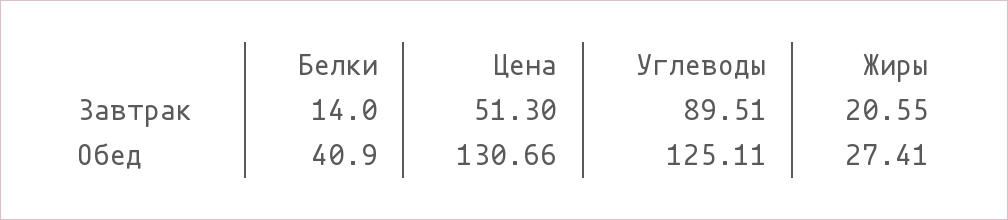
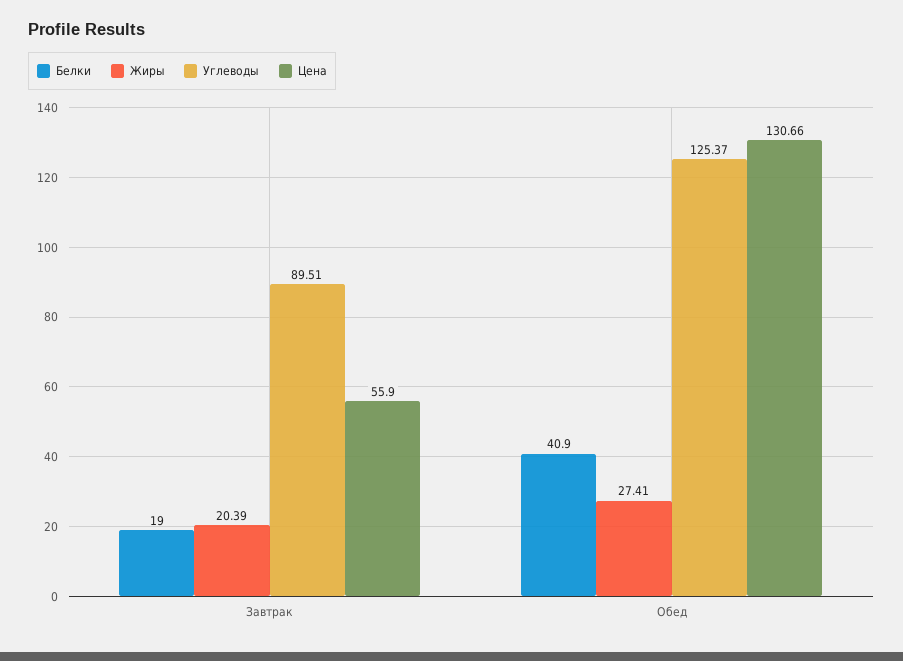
  {
    "Белки": {
-     "Завтрак": 14,
+     "Завтрак": 19,
      "Обед": 40.9
    },
    "Цена": {
-     "Завтрак": 51.3,
+     "Завтрак": 55.9,
      "Обед": 130.66
    },
    "Углеводы": {
      "Завтрак": 89.51,
-     "Обед": 125.11
+     "Обед": 125.37
    },
    "Жиры": {
-     "Завтрак": 20.55,
+     "Завтрак": 20.39,
      "Обед": 27.41
    }
  }

